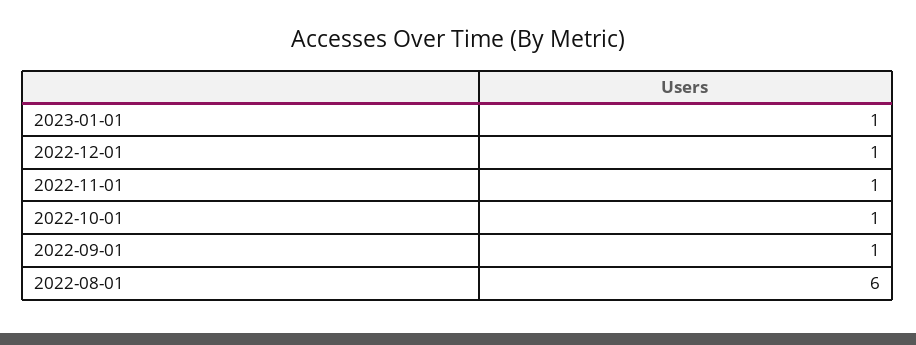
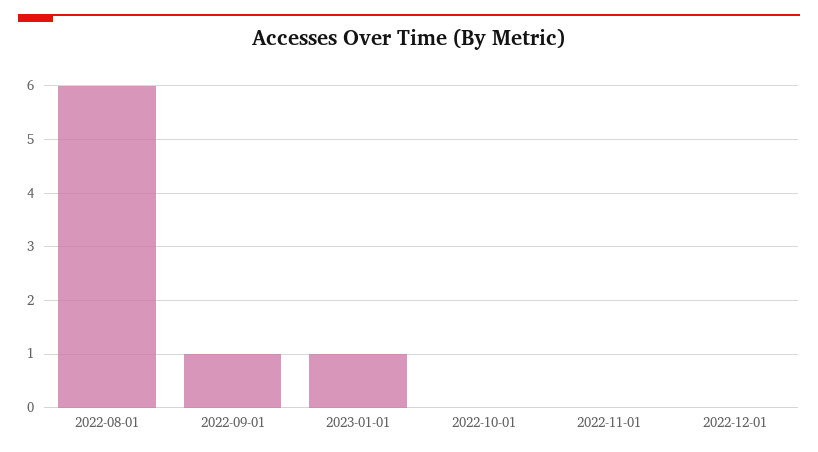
  {
    "2023-01-01": 1,
-   "2022-12-01": 1,
+   "2022-12-01": 0,
-   "2022-11-01": 1,
+   "2022-11-01": 0,
-   "2022-10-01": 1,
+   "2022-10-01": 0,
    "2022-09-01": 1,
    "2022-08-01": 6
  }

